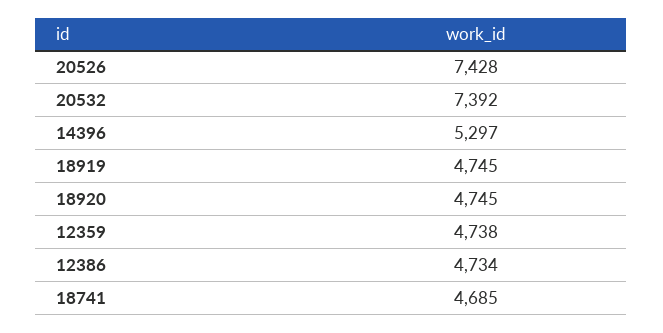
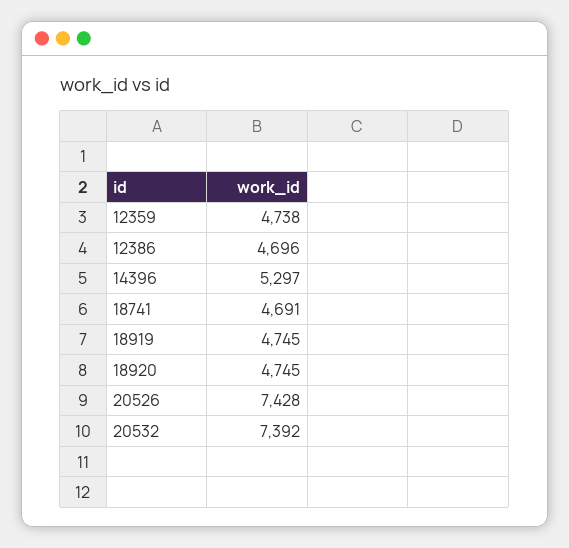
  {
    "20526": 7428,
    "20532": 7392,
    "14396": 5297,
    "18919": 4745,
    "18920": 4745,
    "12359": 4738,
-   "12386": 4734,
+   "12386": 4696,
-   "18741": 4685
+   "18741": 4691
  }

